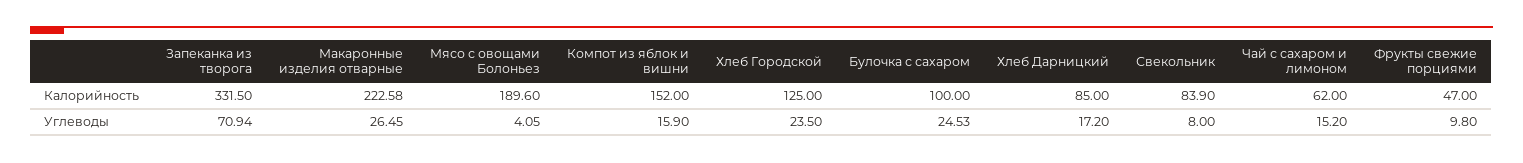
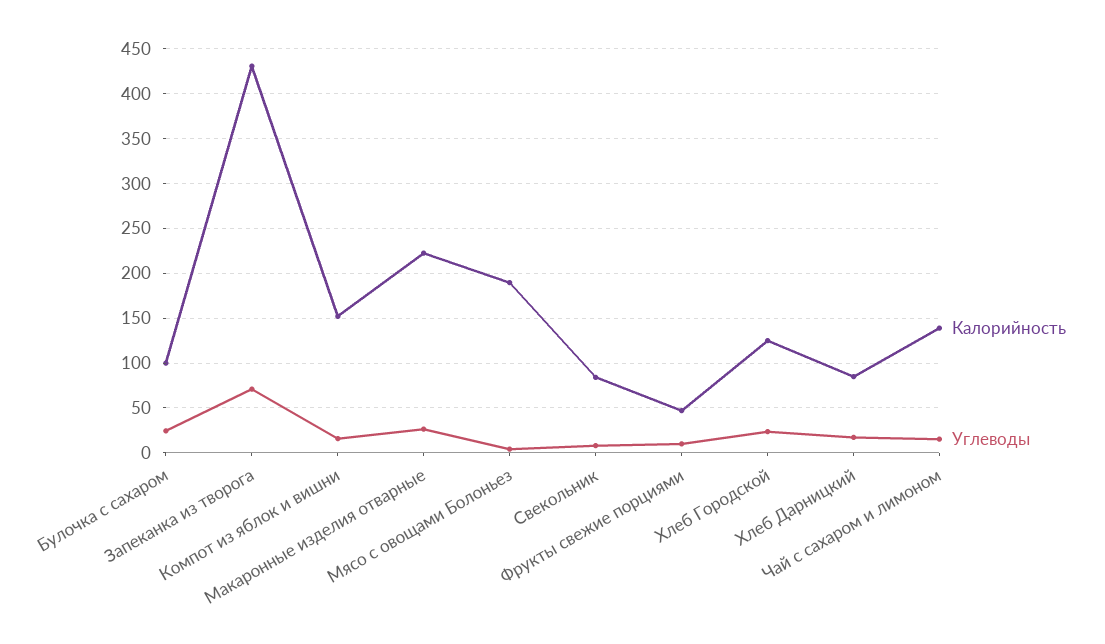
  {
    "Калорийность": {
-     "Запеканка из творога": 331.5,
+     "Запеканка из творога": 430,
      "Макаронные изделия отварные": 222.58,
      "Мясо с овощами Болоньез": 189.6,
      "Компот из яблок и вишни": 152,
      "Хлеб Городской": 125,
      "Булочка с сахаром": 100,
      "Хлеб Дарницкий": 85,
      "Свекольник": 83.9,
-     "Чай с сахаром и лимоном": 62,
+     "Чай с сахаром и лимоном": 140,
      "Фрукты свежие порциями": 47
    },
    "Углеводы": {
      "Запеканка из творога": 70.94,
      "Макаронные изделия отварные": 26.45,
      "Мясо с овощами Болоньез": 4.05,
      "Компот из яблок и вишни": 15.9,
      "Хлеб Городской": 23.5,
      "Булочка с сахаром": 24.53,
      "Хлеб Дарницкий": 17.2,
      "Свекольник": 8,
      "Чай с сахаром и лимоном": 15.2,
      "Фрукты свежие порциями": 9.8
    }
  }

